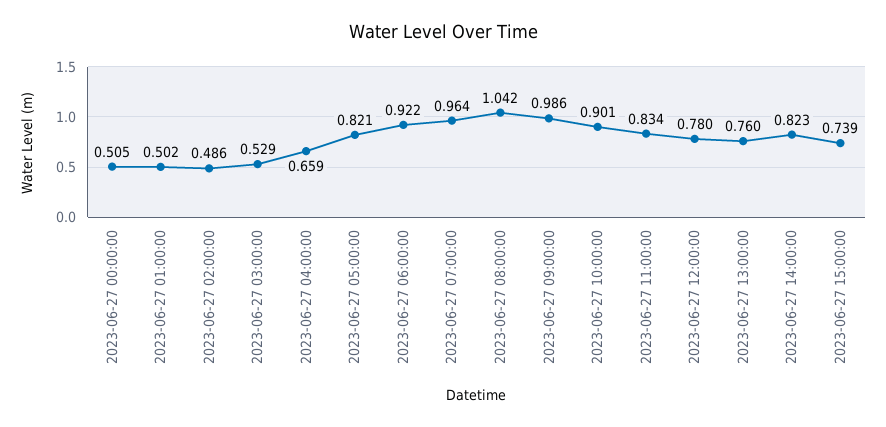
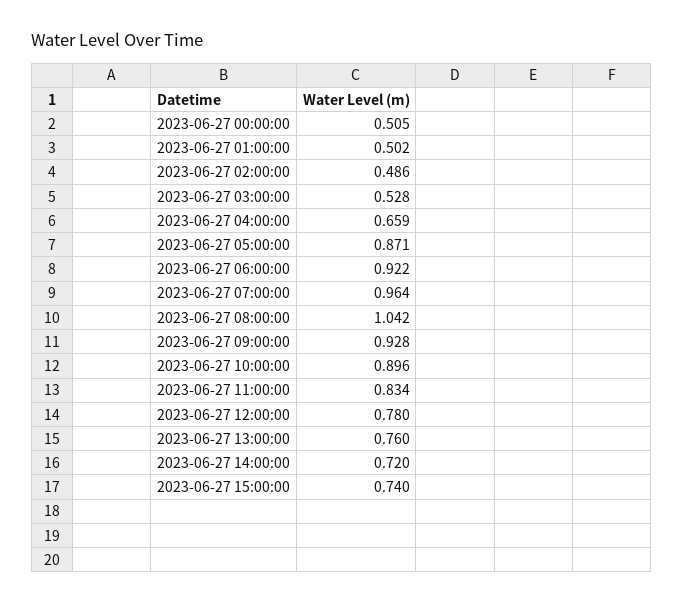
  {
    "2023-06-27 00:00:00": 0.505,
    "2023-06-27 01:00:00": 0.502,
    "2023-06-27 02:00:00": 0.486,
-   "2023-06-27 03:00:00": 0.529,
+   "2023-06-27 03:00:00": 0.528,
    "2023-06-27 04:00:00": 0.659,
-   "2023-06-27 05:00:00": 0.821,
+   "2023-06-27 05:00:00": 0.871,
    "2023-06-27 06:00:00": 0.922,
    "2023-06-27 07:00:00": 0.964,
    "2023-06-27 08:00:00": 1.042,
-   "2023-06-27 09:00:00": 0.986,
+   "2023-06-27 09:00:00": 0.928,
-   "2023-06-27 10:00:00": 0.901,
+   "2023-06-27 10:00:00": 0.896,
    "2023-06-27 11:00:00": 0.834,
    "2023-06-27 12:00:00": 0.78,
    "2023-06-27 13:00:00": 0.76,
-   "2023-06-27 14:00:00": 0.823,
+   "2023-06-27 14:00:00": 0.72,
-   "2023-06-27 15:00:00": 0.739
+   "2023-06-27 15:00:00": 0.74
  }

